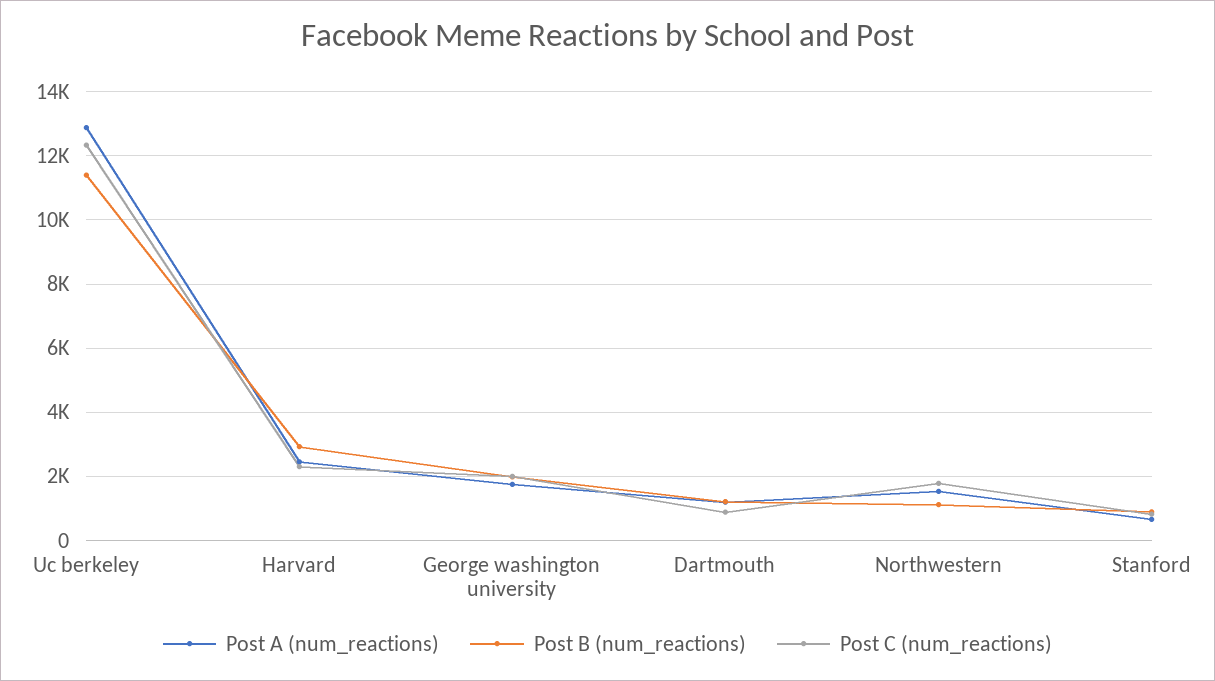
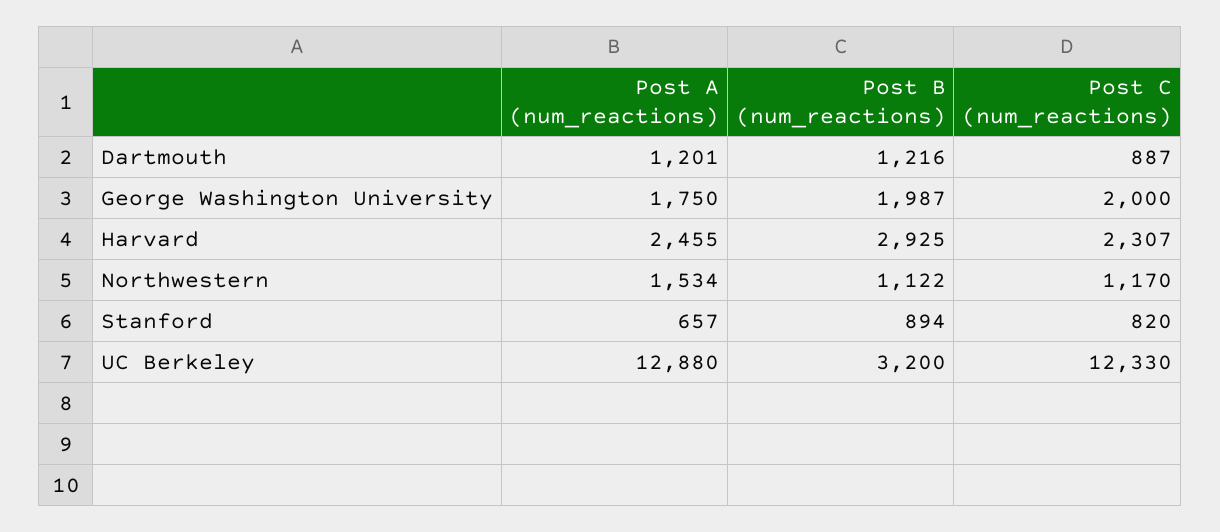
  {
    "Post A (num_reactions)": {
      "Uc berkeley": 12880,
      "Harvard": 2455,
      "George washington university": 1750,
      "Dartmouth": 1201,
      "Northwestern": 1534,
      "Stanford": 657
    },
    "Post B (num_reactions)": {
-     "Uc berkeley": 11400,
+     "Uc berkeley": 3200,
      "Harvard": 2925,
      "George washington university": 1987,
      "Dartmouth": 1216,
      "Northwestern": 1122,
      "Stanford": 894
    },
    "Post C (num_reactions)": {
      "Uc berkeley": 12330,
      "Harvard": 2307,
      "George washington university": 2000,
      "Dartmouth": 887,
-     "Northwestern": 1800,
+     "Northwestern": 1170,
      "Stanford": 820
    }
  }

